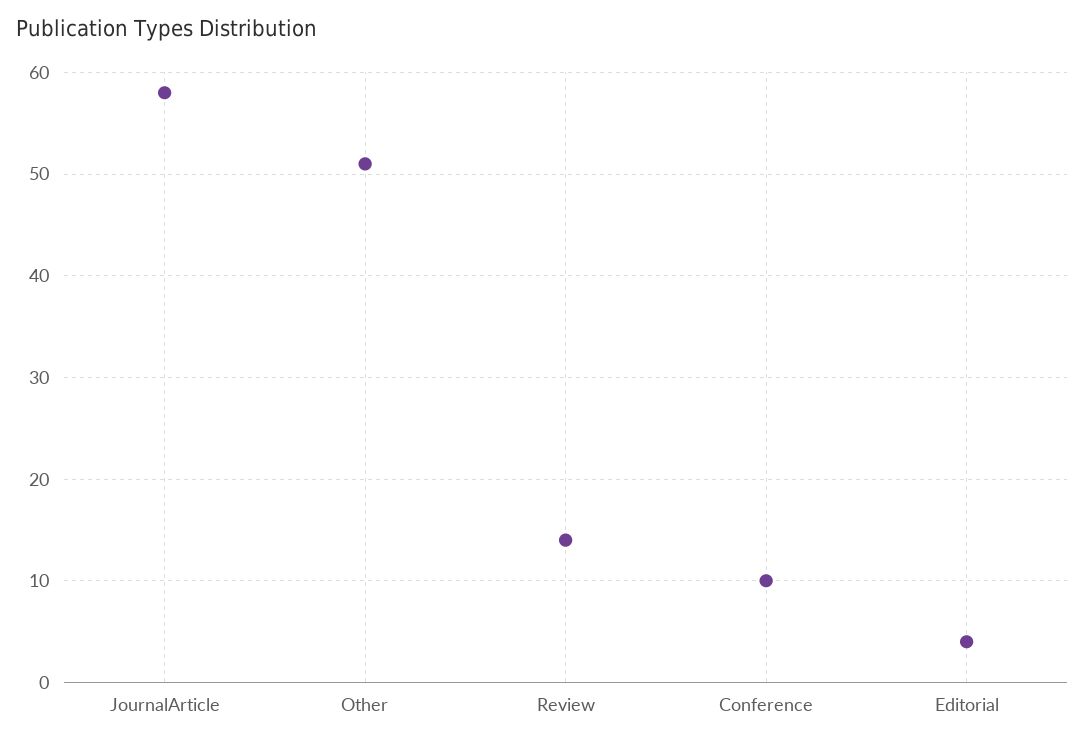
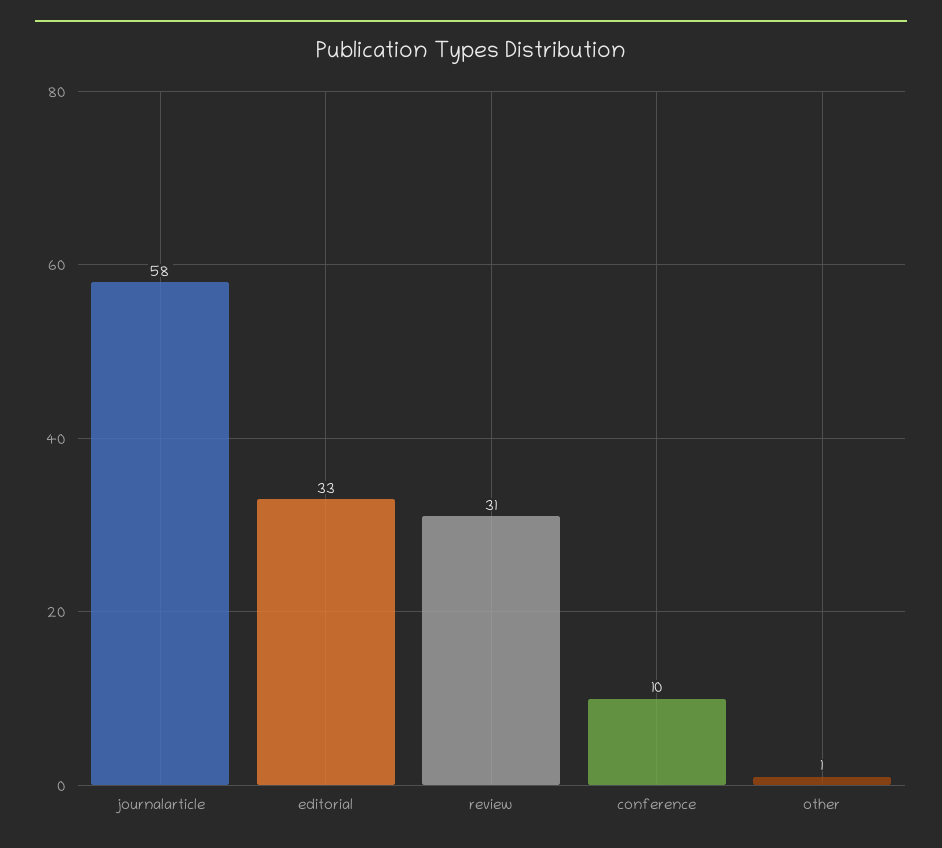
  {
    "JournalArticle": 58,
-   "Other": 51,
+   "Other": 1,
-   "Review": 14,
+   "Review": 31,
    "Conference": 10,
-   "Editorial": 4
+   "Editorial": 33
  }

